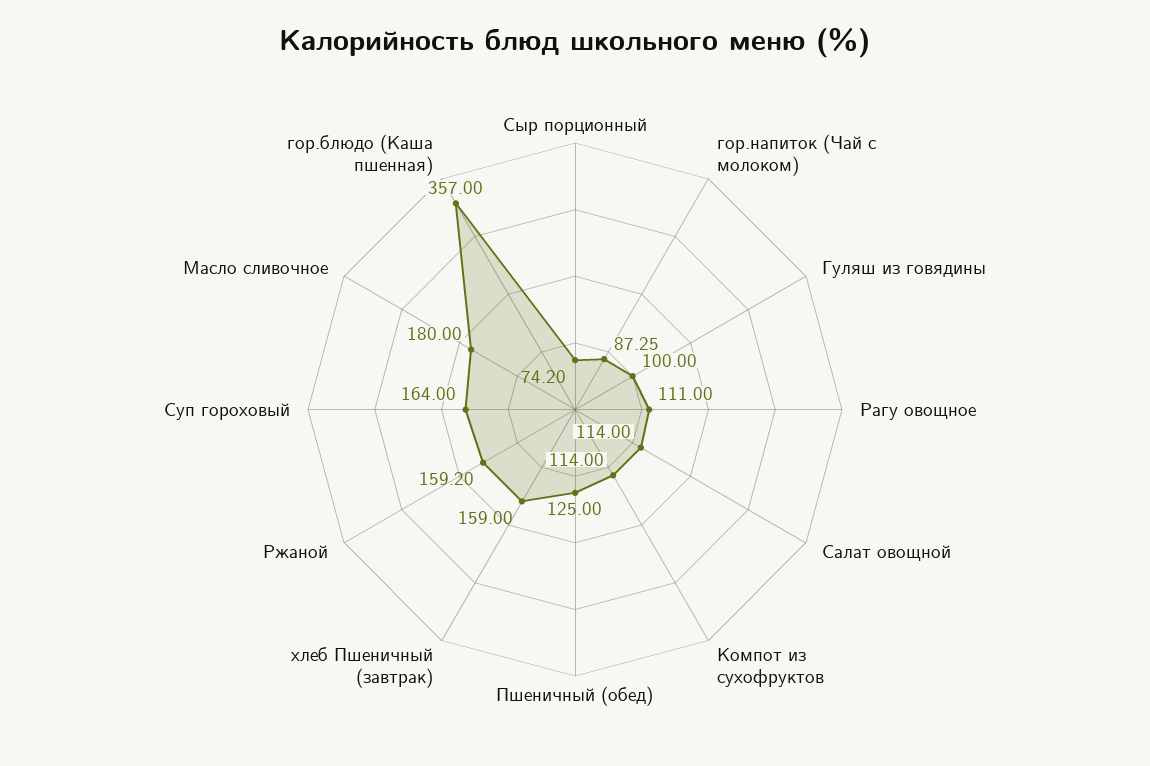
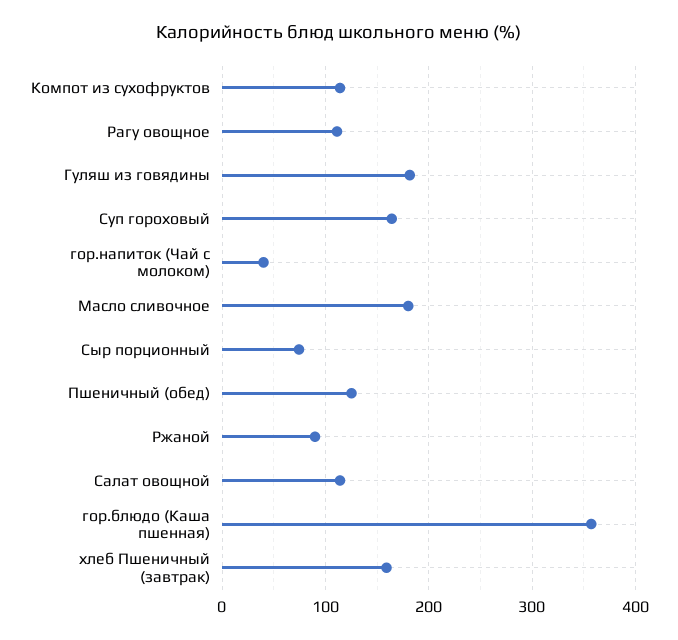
  {
    "Сыр порционный": 74.2,
-   "гор.напиток (Чай с молоком)": 87.25,
+   "гор.напиток (Чай с молоком)": 40,
-   "Гуляш из говядины": 100,
+   "Гуляш из говядины": 180,
    "Рагу овощное": 111,
    "Салат овощной": 114,
    "Компот из сухофруктов": 114,
    "Пшеничный (обед)": 125,
    "хлеб Пшеничный (завтрак)": 159,
-   "Ржаной": 159.2,
+   "Ржаной": 90,
    "Суп гороховый": 164,
    "Масло сливочное": 180,
    "гор.блюдо (Каша пшенная)": 357
  }

